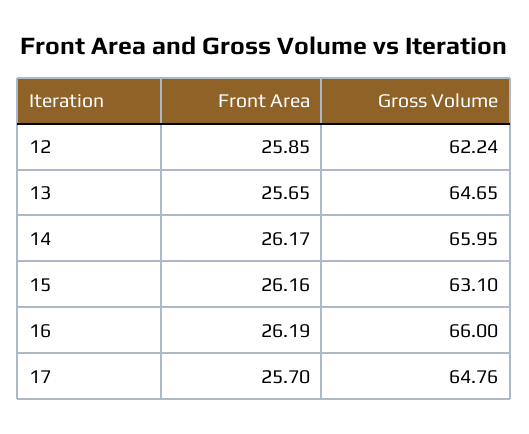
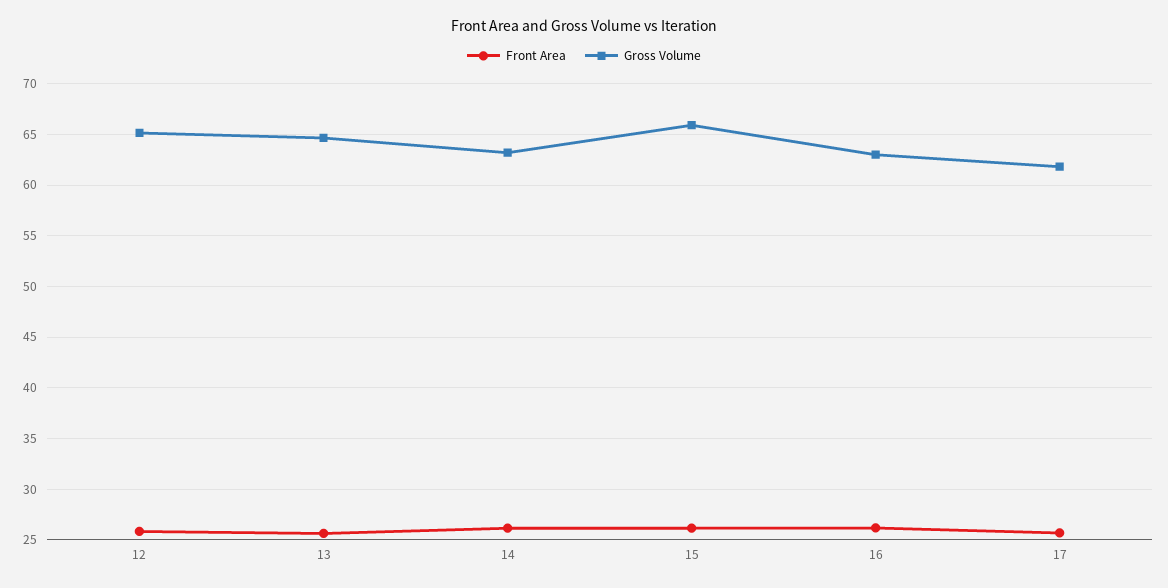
  {
    "Front Area": {
      "12": 25.85,
      "13": 25.65,
      "14": 26.17,
      "15": 26.16,
      "16": 26.19,
      "17": 25.7
    },
    "Gross Volume": {
-     "12": 62.24,
+     "12": 65,
      "13": 64.65,
-     "14": 65.95,
+     "14": 63,
-     "15": 63.1,
+     "15": 66,
-     "16": 66,
+     "16": 63,
-     "17": 64.76
+     "17": 62
    }
  }

